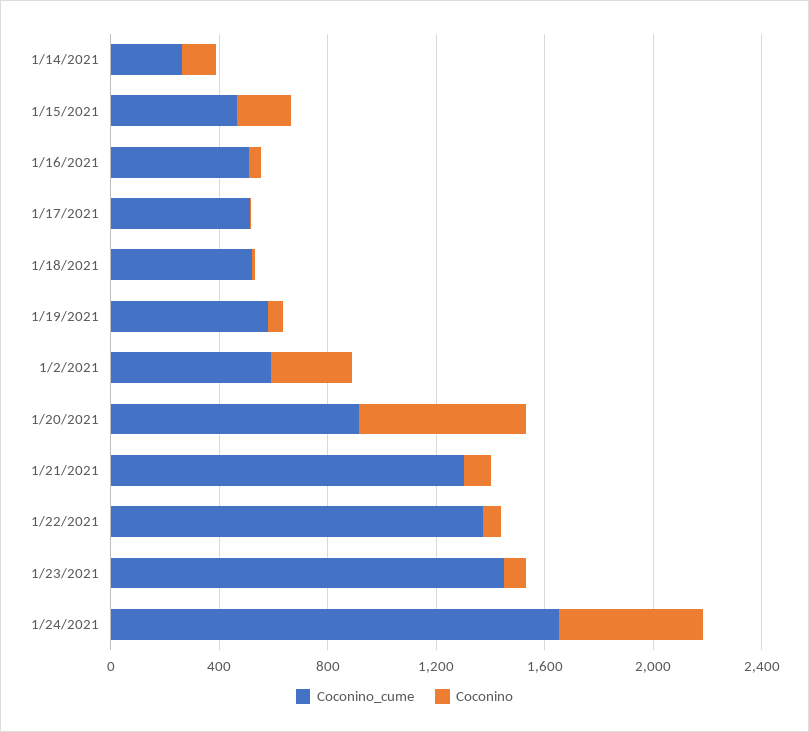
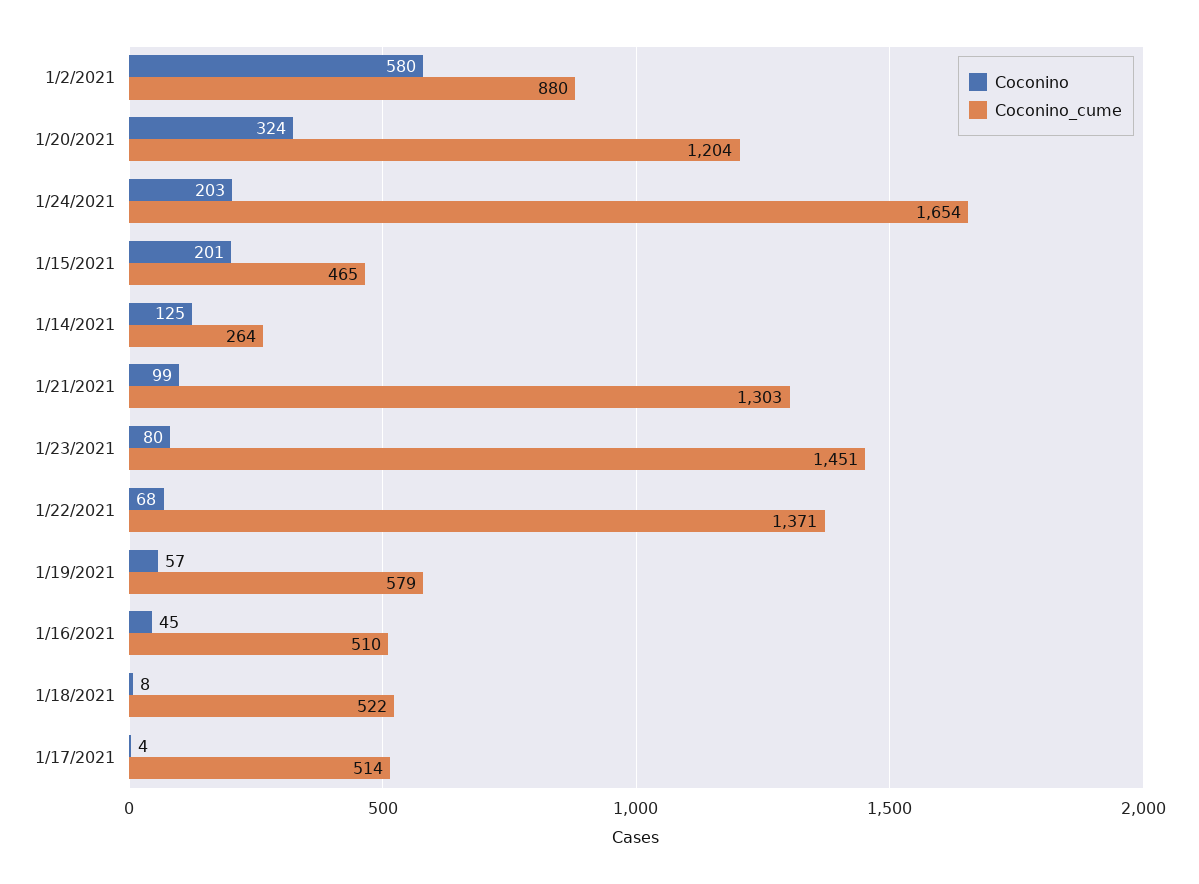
  {
    "Coconino_cume": {
      "1/14/2021": 264,
      "1/15/2021": 465,
      "1/16/2021": 510,
      "1/17/2021": 514,
      "1/18/2021": 522,
      "1/19/2021": 579,
-     "1/2/2021": 600,
+     "1/2/2021": 880,
-     "1/20/2021": 900,
+     "1/20/2021": 1204,
      "1/21/2021": 1303,
      "1/22/2021": 1371,
      "1/23/2021": 1451,
      "1/24/2021": 1654
    },
    "Coconino": {
      "1/14/2021": 125,
      "1/15/2021": 201,
      "1/16/2021": 45,
      "1/17/2021": 4,
      "1/18/2021": 8,
      "1/19/2021": 57,
-     "1/2/2021": 300,
+     "1/2/2021": 580,
-     "1/20/2021": 600,
+     "1/20/2021": 324,
      "1/21/2021": 99,
      "1/22/2021": 68,
      "1/23/2021": 80,
-     "1/24/2021": 500
+     "1/24/2021": 203
    }
  }

